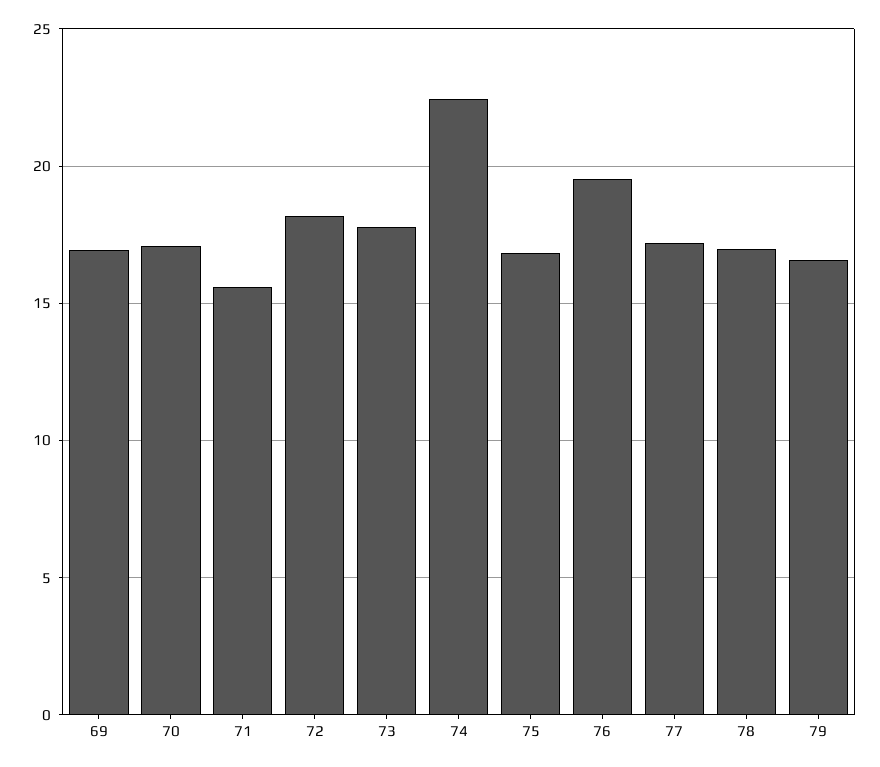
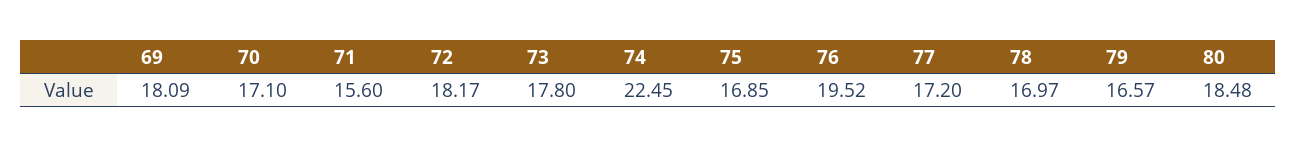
  {
-   "69": 17,
+   "69": 18.09,
    "70": 17.1,
    "71": 15.6,
    "72": 18.17,
    "73": 17.8,
    "74": 22.45,
    "75": 16.85,
    "76": 19.52,
    "77": 17.2,
    "78": 16.97,
-   "79": 16.57
+   "79": 16.57,
+   "80": 18.48
  }

